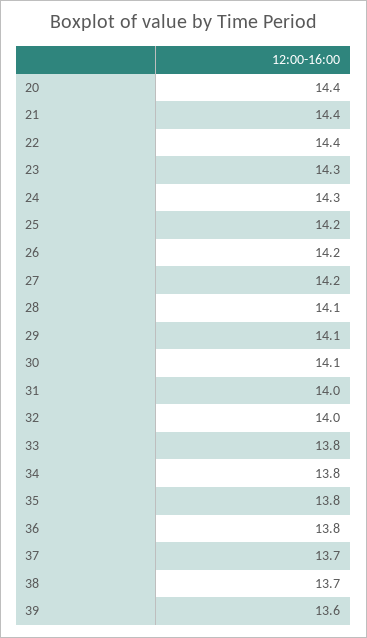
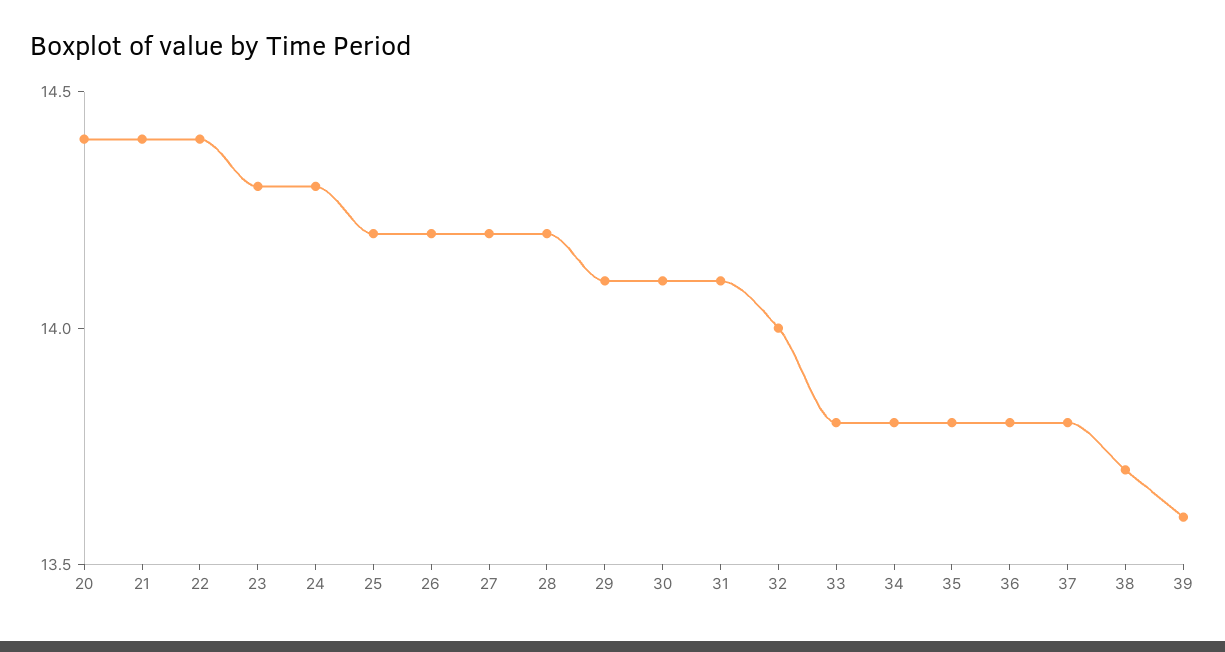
  {
    "20": 14.4,
    "21": 14.4,
    "22": 14.4,
    "23": 14.3,
    "24": 14.3,
    "25": 14.2,
    "26": 14.2,
    "27": 14.2,
-   "28": 14.1,
+   "28": 14.2,
    "29": 14.1,
    "30": 14.1,
-   "31": 14,
+   "31": 14.1,
    "32": 14,
    "33": 13.8,
    "34": 13.8,
    "35": 13.8,
    "36": 13.8,
-   "37": 13.7,
+   "37": 13.8,
    "38": 13.7,
    "39": 13.6
  }

